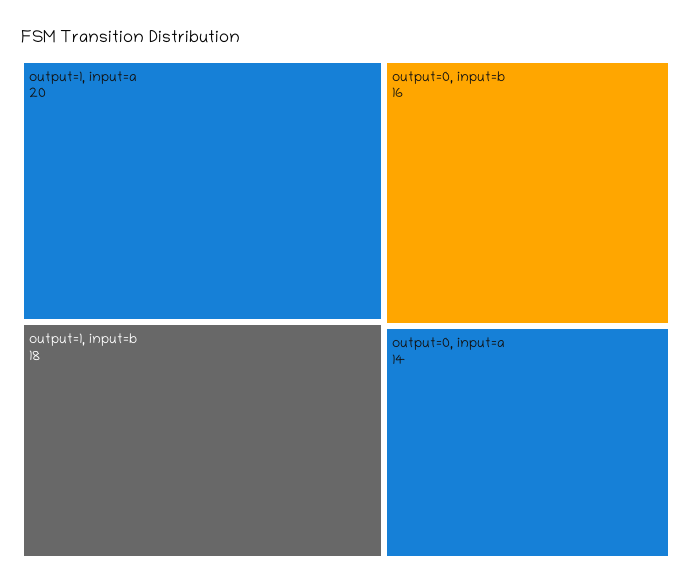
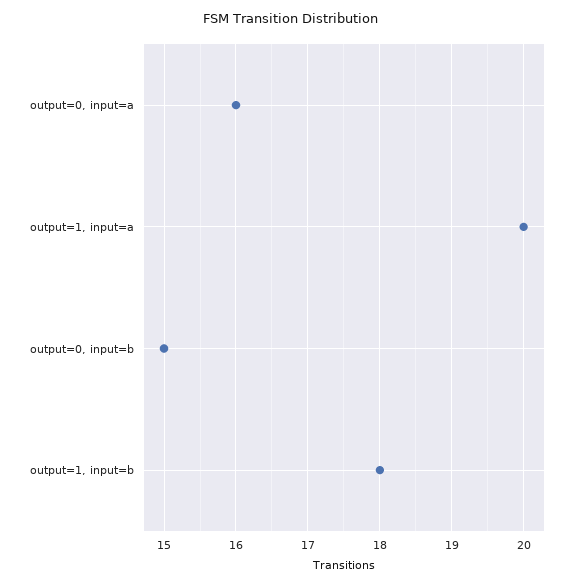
  {
    "output=1, input=a": 20,
    "output=1, input=b": 18,
-   "output=0, input=b": 16,
+   "output=0, input=b": 15,
-   "output=0, input=a": 14
+   "output=0, input=a": 16
  }

